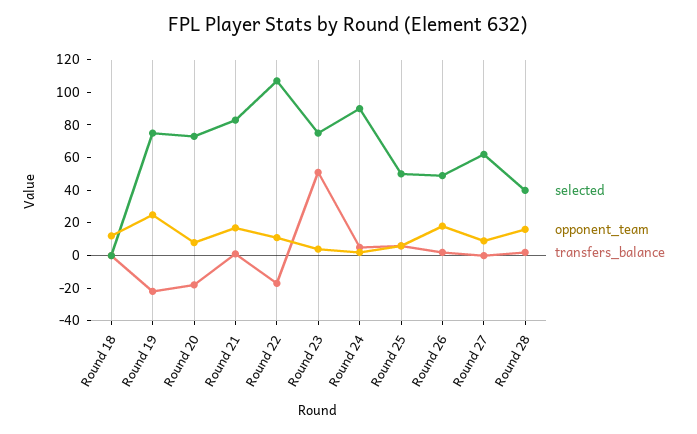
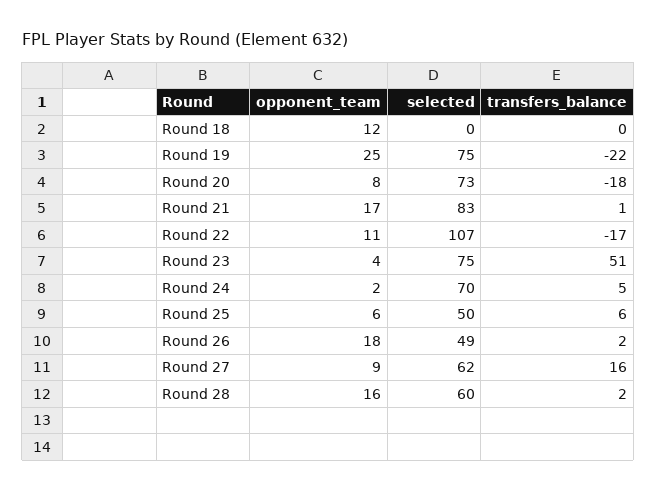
  {
    "selected": {
      "Round 18": 0,
      "Round 19": 75,
      "Round 20": 73,
      "Round 21": 83,
      "Round 22": 107,
      "Round 23": 75,
-     "Round 24": 90,
+     "Round 24": 70,
      "Round 25": 50,
      "Round 26": 49,
      "Round 27": 62,
-     "Round 28": 40
+     "Round 28": 60
    },
    "opponent_team": {
      "Round 18": 12,
      "Round 19": 25,
      "Round 20": 8,
      "Round 21": 17,
      "Round 22": 11,
      "Round 23": 4,
      "Round 24": 2,
      "Round 25": 6,
      "Round 26": 18,
      "Round 27": 9,
      "Round 28": 16
    },
    "transfers_balance": {
      "Round 18": 0,
      "Round 19": -22,
      "Round 20": -18,
      "Round 21": 1,
      "Round 22": -17,
      "Round 23": 51,
      "Round 24": 5,
      "Round 25": 6,
      "Round 26": 2,
-     "Round 27": 0,
+     "Round 27": 16,
      "Round 28": 2
    }
  }

